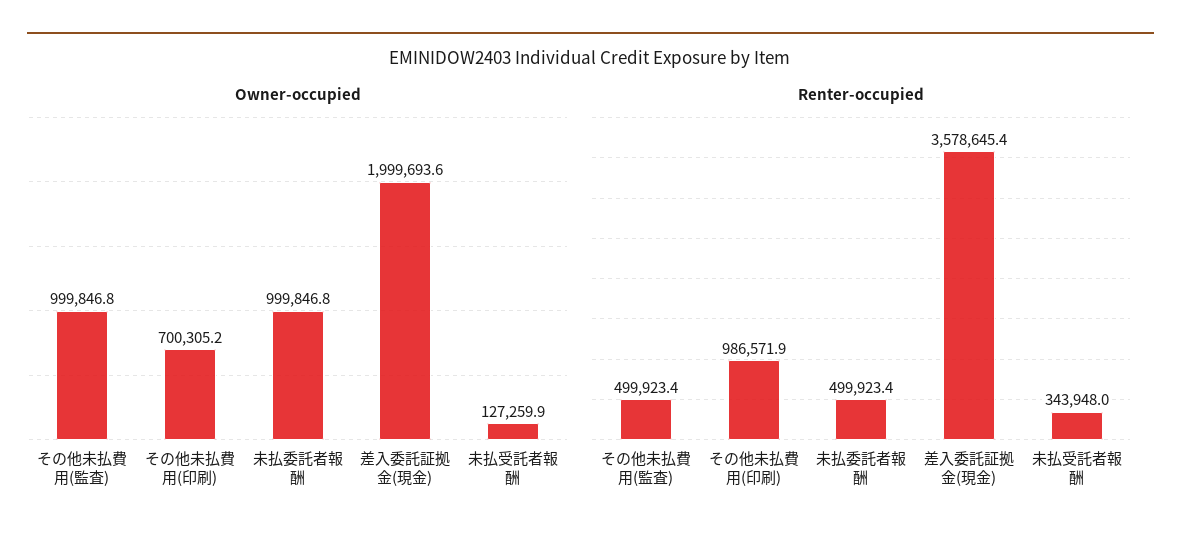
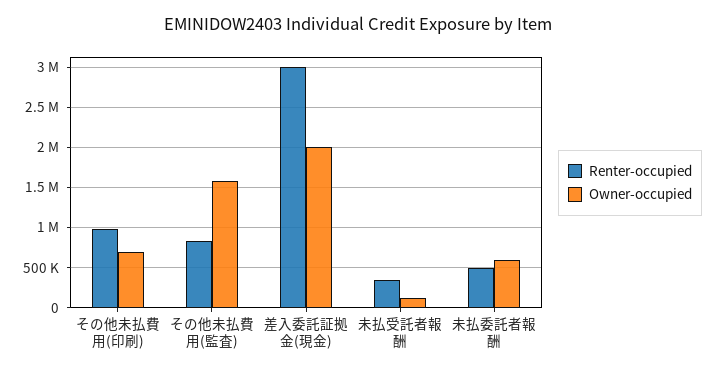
  {
    "Owner-occupied": {
-     "その他未払費用(監査)": 999846.8,
+     "その他未払費用(監査)": 1600000,
      "その他未払費用(印刷)": 700305.2,
-     "未払委託者報酬": 999846.8,
+     "未払委託者報酬": 600000,
      "差入委託証拠金(現金)": 1999693.6,
      "未払受託者報酬": 127259.9
    },
    "Renter-occupied": {
-     "その他未払費用(監査)": 499923.4,
+     "その他未払費用(監査)": 800000,
      "その他未払費用(印刷)": 986571.9,
      "未払委託者報酬": 499923.4,
-     "差入委託証拠金(現金)": 3578645.4,
+     "差入委託証拠金(現金)": 3000000,
      "未払受託者報酬": 343948
    }
  }

